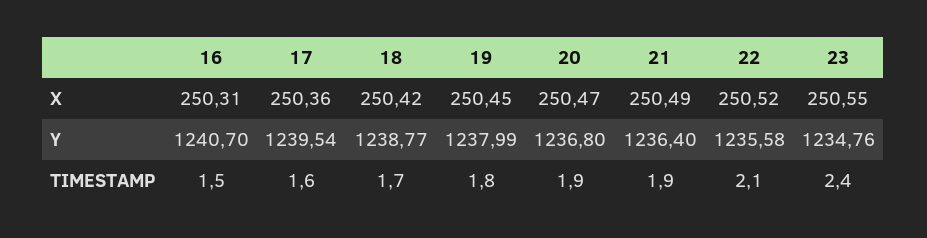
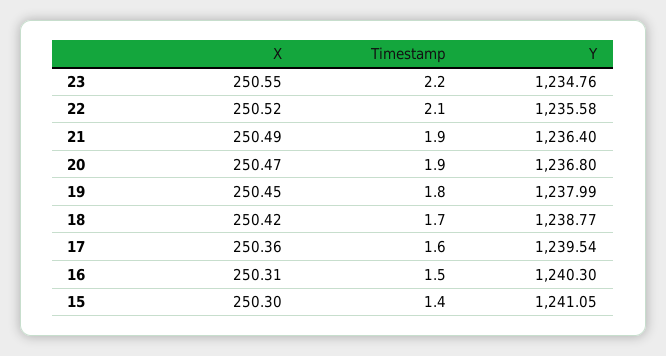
  {
    "16": {
      "X": 250.31,
-     "Y": 1240.7,
+     "Y": 1240.3,
      "TIMESTAMP": 1.5
    },
    "17": {
      "X": 250.36,
      "Y": 1239.54,
      "TIMESTAMP": 1.6
    },
    "18": {
      "X": 250.42,
      "Y": 1238.77,
      "TIMESTAMP": 1.7
    },
    "19": {
      "X": 250.45,
      "Y": 1237.99,
      "TIMESTAMP": 1.8
    },
    "20": {
      "X": 250.47,
      "Y": 1236.8,
      "TIMESTAMP": 1.9
    },
    "21": {
      "X": 250.49,
      "Y": 1236.4,
      "TIMESTAMP": 1.9
    },
    "22": {
      "X": 250.52,
      "Y": 1235.58,
      "TIMESTAMP": 2.1
    },
    "23": {
      "X": 250.55,
      "Y": 1234.76,
-     "TIMESTAMP": 2.4
+     "TIMESTAMP": 2.2
-   }
+   },
+   "15": {
+     "X": 250.3,
+     "TIMESTAMP": 1.4,
+     "Y": 1241.05
+   }
  }

